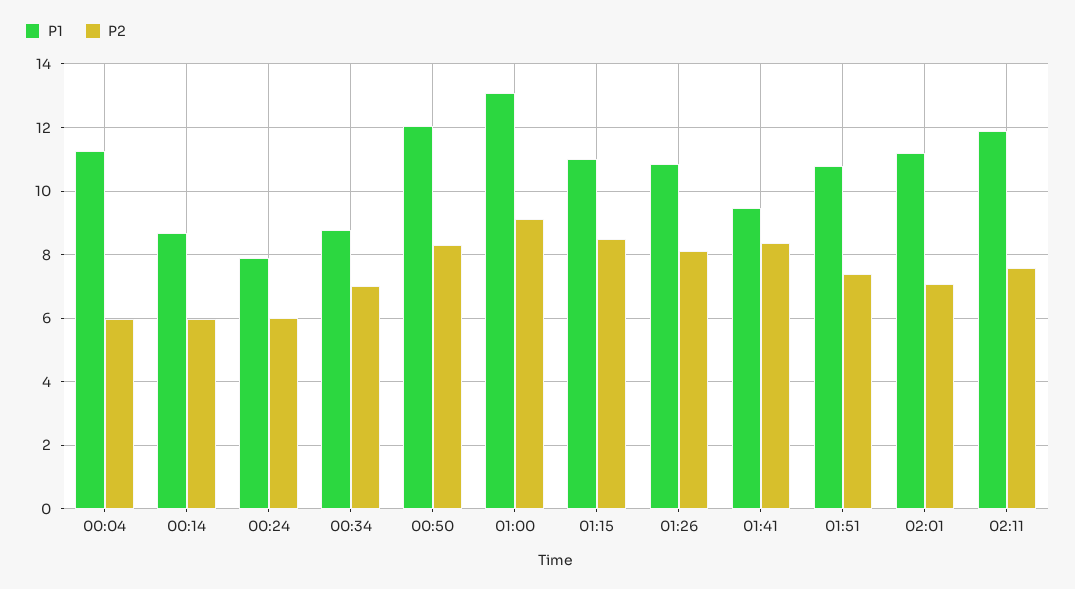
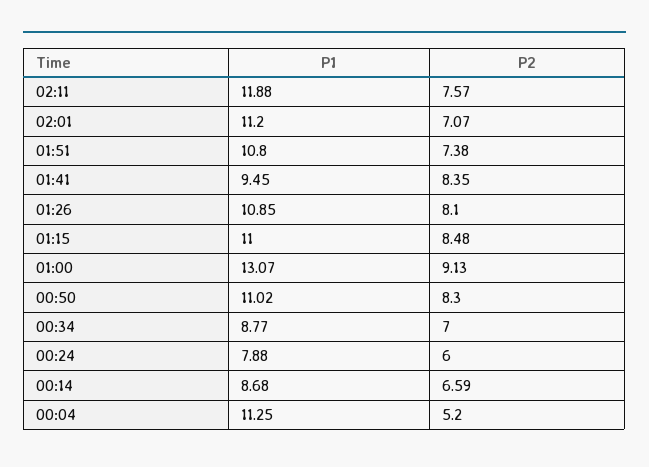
  {
    "P1": {
      "00:04": 11.25,
      "00:14": 8.68,
      "00:24": 7.88,
      "00:34": 8.77,
-     "00:50": 12,
+     "00:50": 11.02,
      "01:00": 13.07,
      "01:15": 11,
      "01:26": 10.85,
      "01:41": 9.45,
      "01:51": 10.8,
      "02:01": 11.2,
      "02:11": 11.88
    },
    "P2": {
-     "00:04": 6,
+     "00:04": 5.2,
-     "00:14": 6,
+     "00:14": 6.59,
      "00:24": 6,
      "00:34": 7,
      "00:50": 8.3,
      "01:00": 9.13,
      "01:15": 8.48,
      "01:26": 8.1,
      "01:41": 8.35,
      "01:51": 7.38,
      "02:01": 7.07,
      "02:11": 7.57
    }
  }

